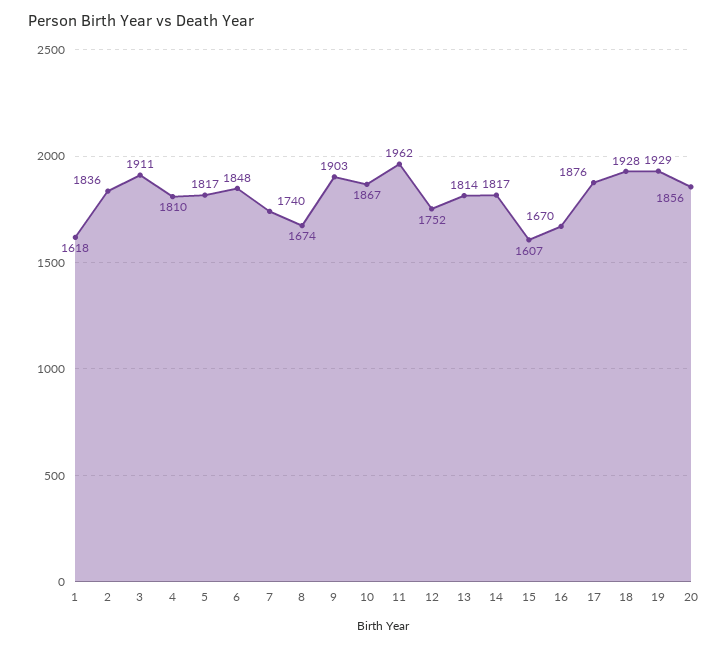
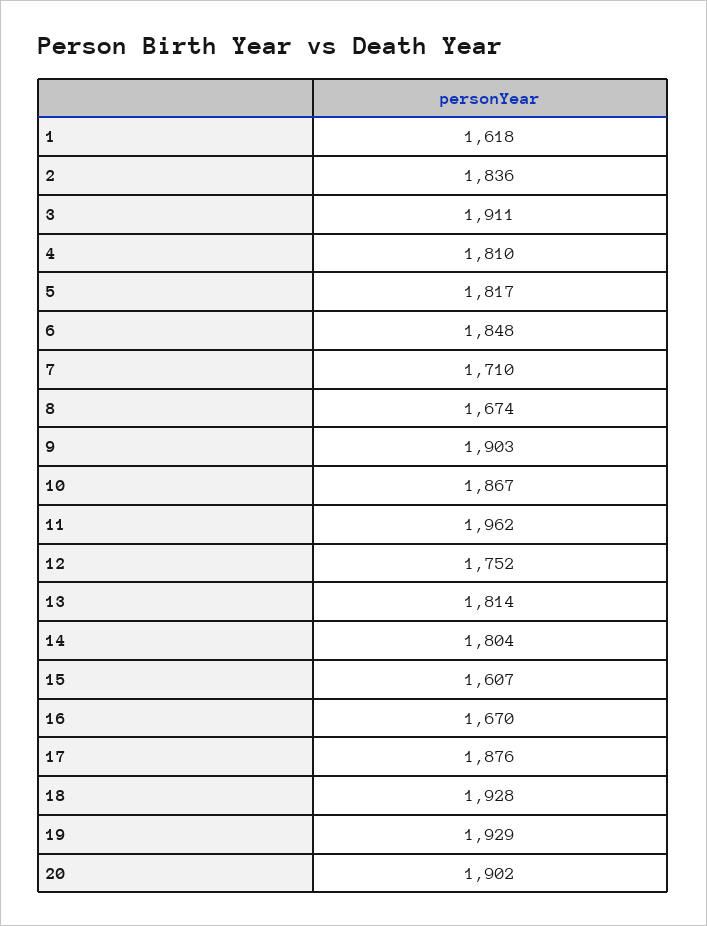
  {
    "1": 1618,
    "2": 1836,
    "3": 1911,
    "4": 1810,
    "5": 1817,
    "6": 1848,
-   "7": 1740,
+   "7": 1710,
    "8": 1674,
    "9": 1903,
    "10": 1867,
    "11": 1962,
    "12": 1752,
    "13": 1814,
-   "14": 1817,
+   "14": 1804,
    "15": 1607,
    "16": 1670,
    "17": 1876,
    "18": 1928,
    "19": 1929,
-   "20": 1856
+   "20": 1902
  }

